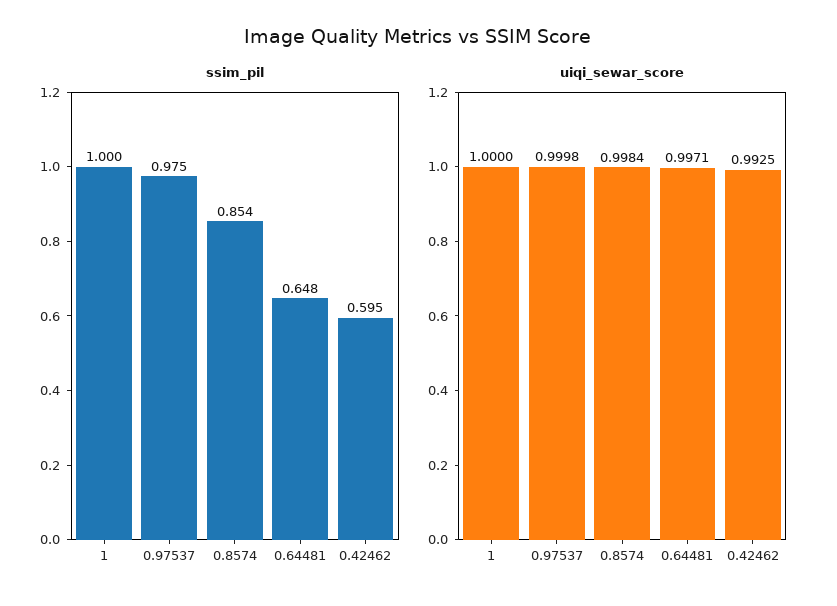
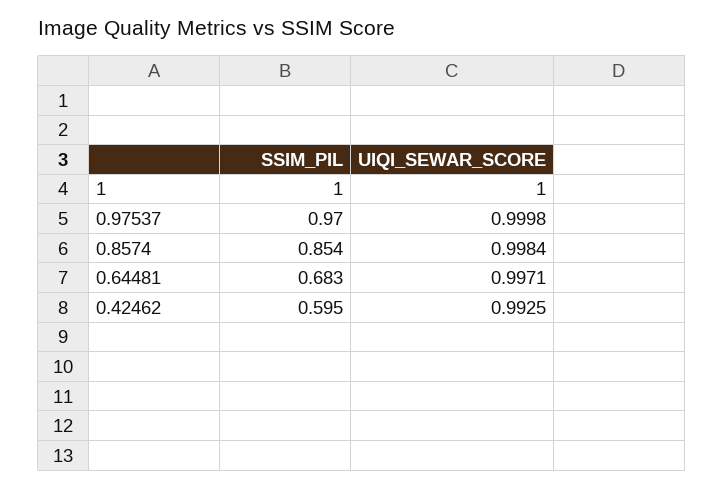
  {
    "ssim_pil": {
      "1": 1,
-     "0.97537": 0.975,
+     "0.97537": 0.97,
      "0.8574": 0.854,
-     "0.64481": 0.648,
+     "0.64481": 0.683,
      "0.42462": 0.595
    },
    "uiqi_sewar_score": {
      "1": 1,
      "0.97537": 0.9998,
      "0.8574": 0.9984,
      "0.64481": 0.9971,
      "0.42462": 0.9925
    }
  }

